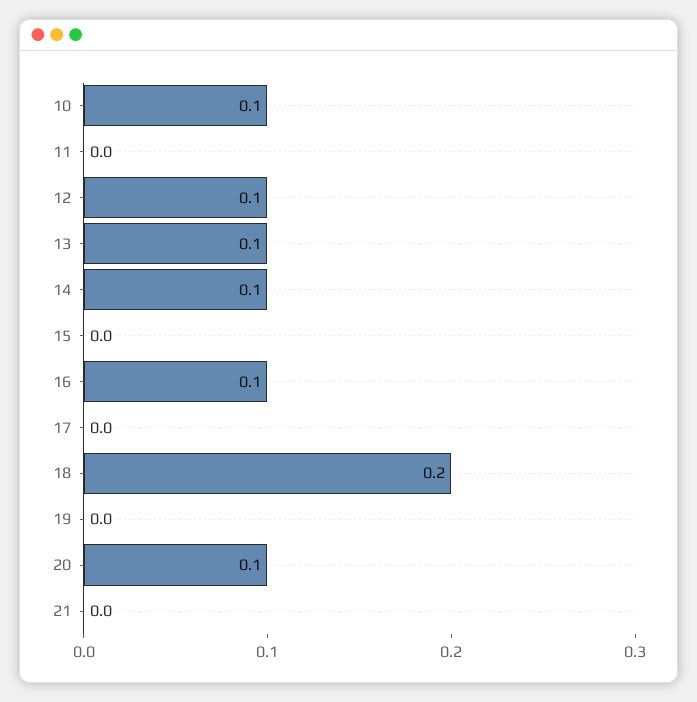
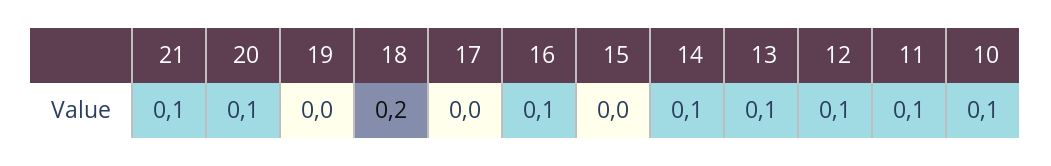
  {
    "10": 0.1,
-   "11": 0,
+   "11": 0.1,
    "12": 0.1,
    "13": 0.1,
    "14": 0.1,
    "15": 0,
    "16": 0.1,
    "17": 0,
    "18": 0.2,
    "19": 0,
    "20": 0.1,
-   "21": 0
+   "21": 0.1
  }

